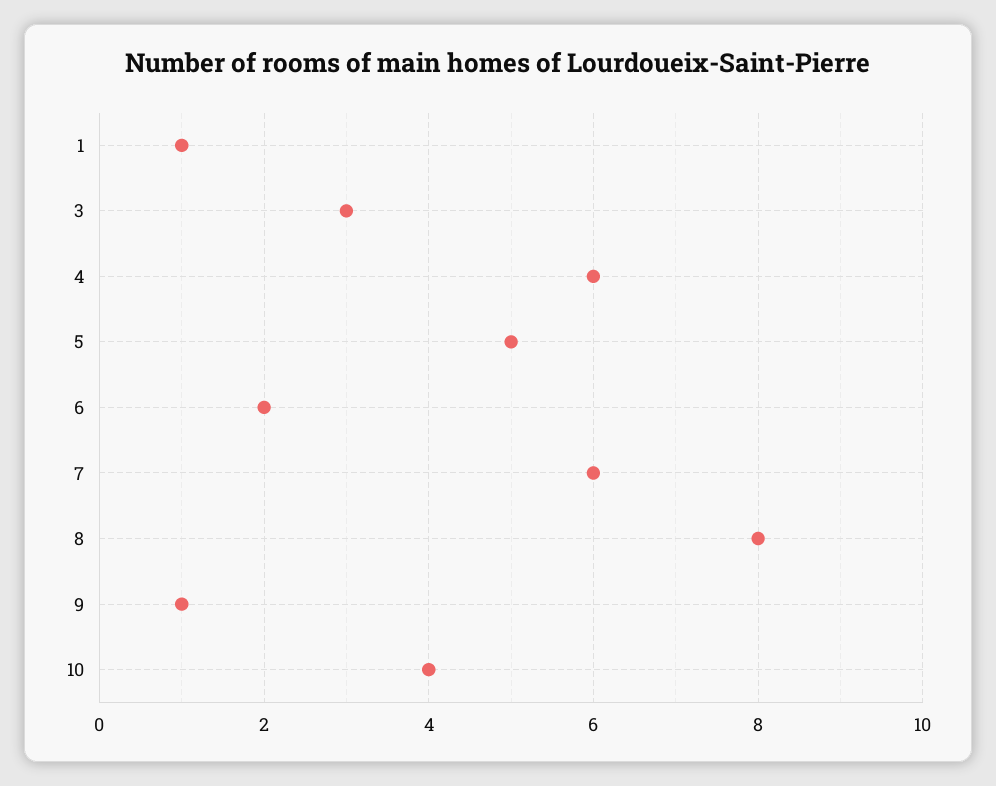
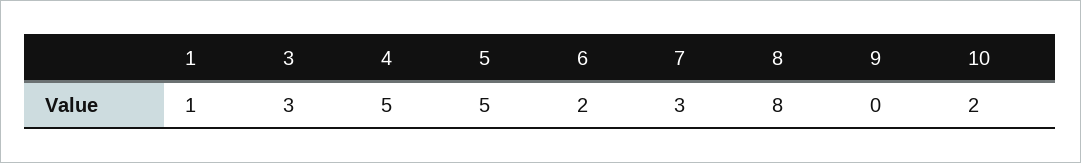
  {
    "1": 1,
    "3": 3,
-   "4": 6,
+   "4": 5,
    "5": 5,
    "6": 2,
-   "7": 6,
+   "7": 3,
    "8": 8,
-   "9": 1,
+   "9": 0,
-   "10": 4
+   "10": 2
  }

